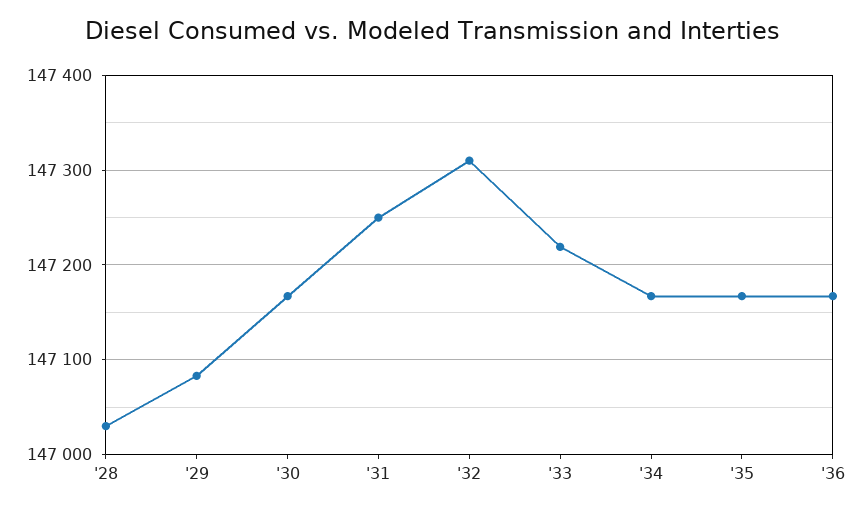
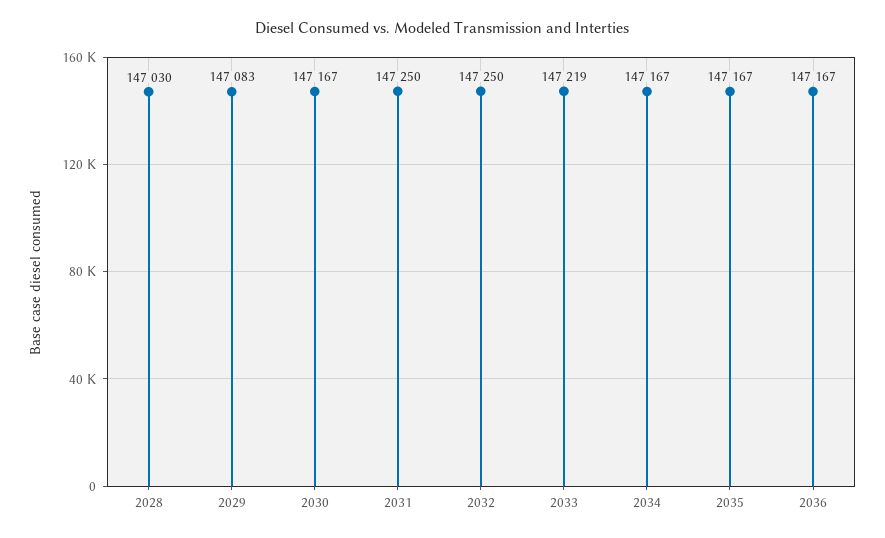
  {
    "'28": 147030,
    "'29": 147083,
    "'30": 147167,
    "'31": 147250,
-   "'32": 147310,
+   "'32": 147250,
    "'33": 147219,
    "'34": 147167,
    "'35": 147167,
    "'36": 147167
  }

